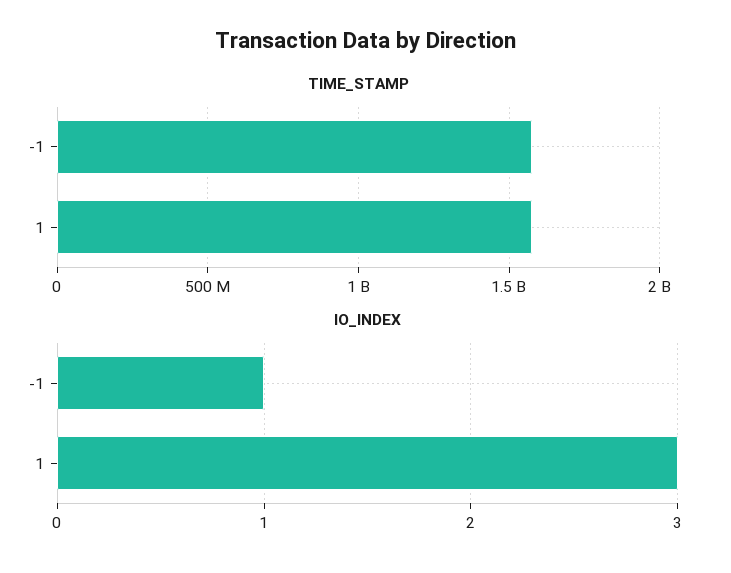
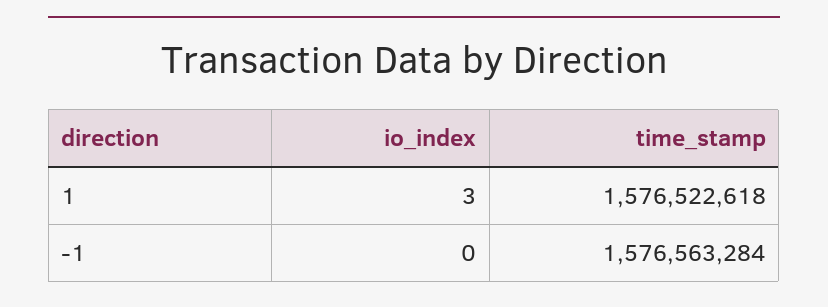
  {
    "TIME_STAMP": {
      "-1": 1576563284,
      "1": 1576522618
    },
    "IO_INDEX": {
-     "-1": 1,
+     "-1": 0,
      "1": 3
    }
  }

